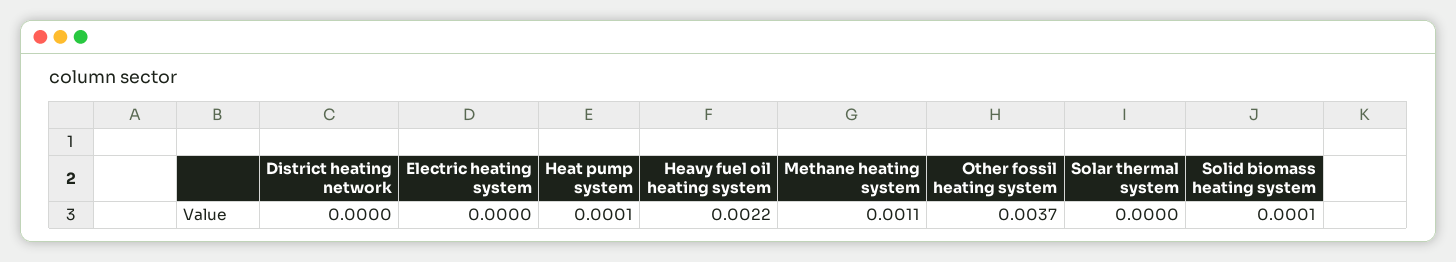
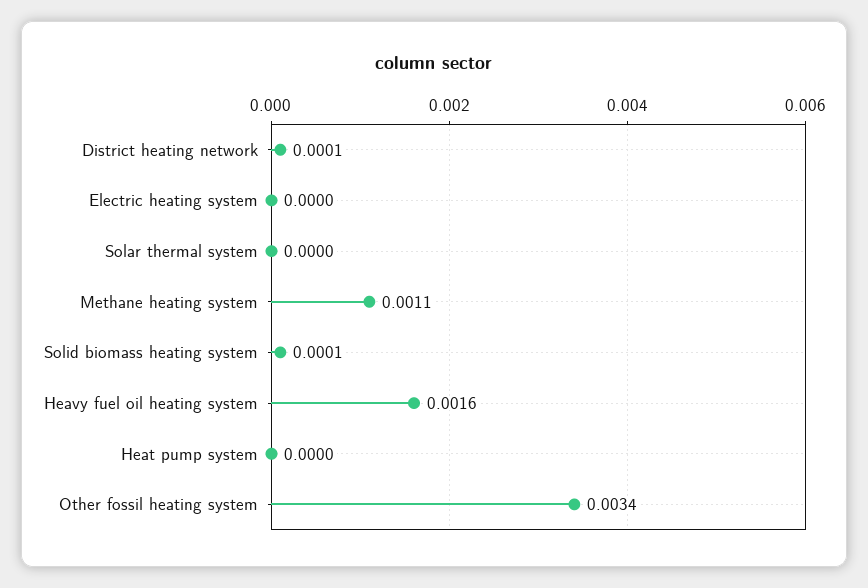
  {
-   "District heating network": 0,
+   "District heating network": 0.0001,
    "Electric heating system": 0,
-   "Heat pump system": 0.0001,
+   "Heat pump system": 0,
-   "Heavy fuel oil heating system": 0.0022,
+   "Heavy fuel oil heating system": 0.0016,
    "Methane heating system": 0.0011,
-   "Other fossil heating system": 0.0037,
+   "Other fossil heating system": 0.0034,
    "Solar thermal system": 0,
    "Solid biomass heating system": 0.0001
  }

